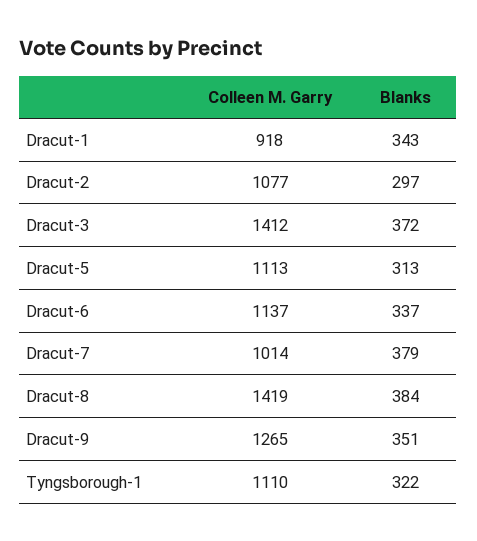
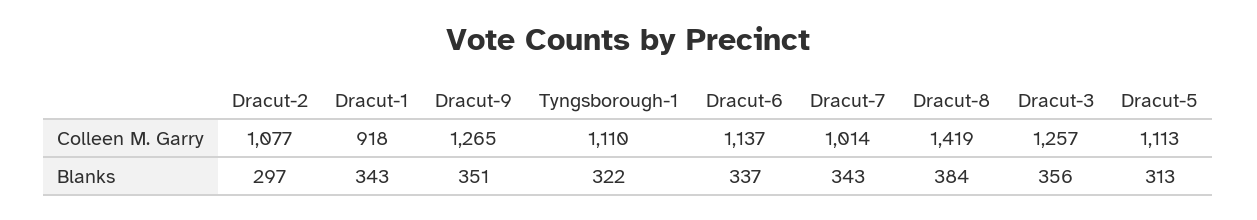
  {
    "Colleen M. Garry": {
      "Dracut-1": 918,
      "Dracut-2": 1077,
-     "Dracut-3": 1412,
+     "Dracut-3": 1257,
      "Dracut-5": 1113,
      "Dracut-6": 1137,
      "Dracut-7": 1014,
      "Dracut-8": 1419,
      "Dracut-9": 1265,
      "Tyngsborough-1": 1110
    },
    "Blanks": {
      "Dracut-1": 343,
      "Dracut-2": 297,
-     "Dracut-3": 372,
+     "Dracut-3": 356,
      "Dracut-5": 313,
      "Dracut-6": 337,
-     "Dracut-7": 379,
+     "Dracut-7": 343,
      "Dracut-8": 384,
      "Dracut-9": 351,
      "Tyngsborough-1": 322
    }
  }

